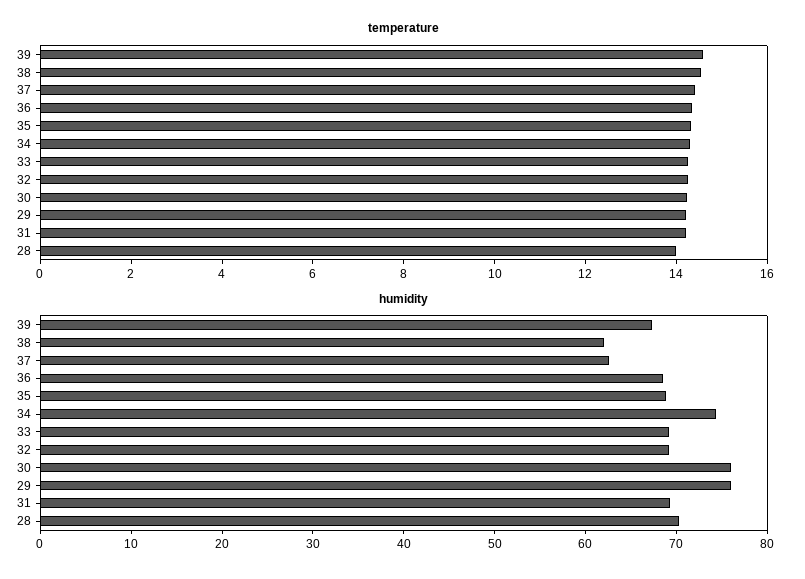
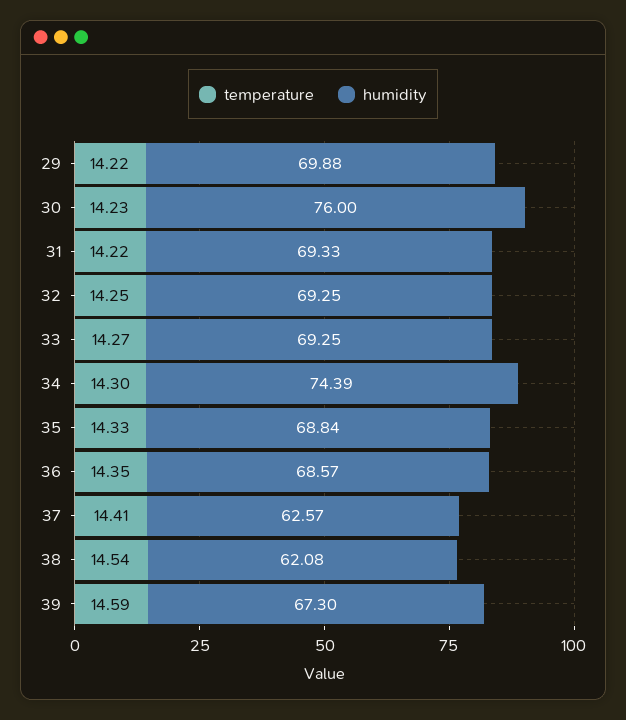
  {
    "temperature": {
      "39": 14.59,
      "38": 14.54,
      "37": 14.41,
      "36": 14.35,
      "35": 14.33,
      "34": 14.3,
      "33": 14.27,
      "32": 14.25,
      "30": 14.23,
      "29": 14.22,
-     "31": 14.22,
+     "31": 14.22
-     "28": 14
    },
    "humidity": {
      "39": 67.3,
      "38": 62.08,
      "37": 62.57,
      "36": 68.57,
      "35": 68.84,
      "34": 74.39,
      "33": 69.25,
      "32": 69.25,
      "30": 76,
-     "29": 76,
+     "29": 69.88,
-     "31": 69.33,
+     "31": 69.33
-     "28": 70
    }
  }

